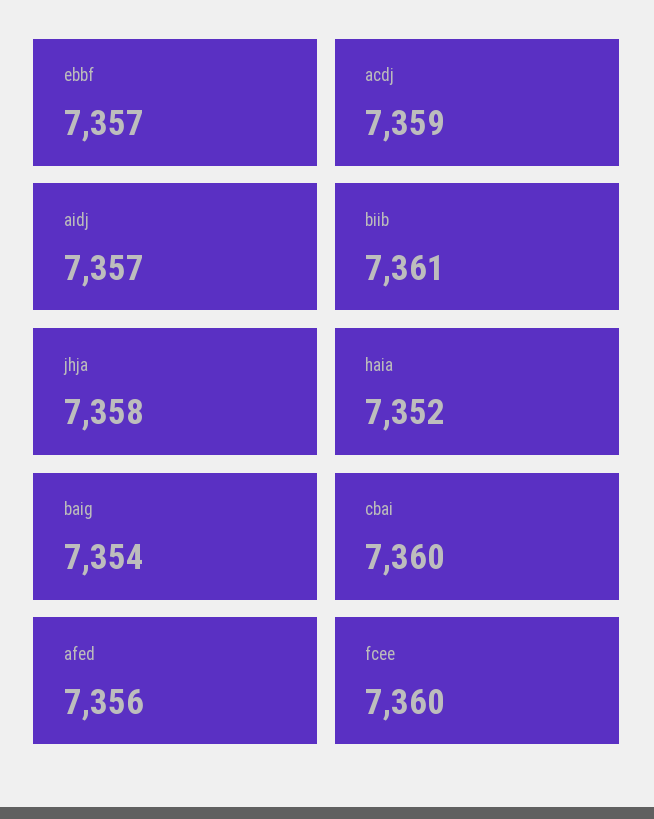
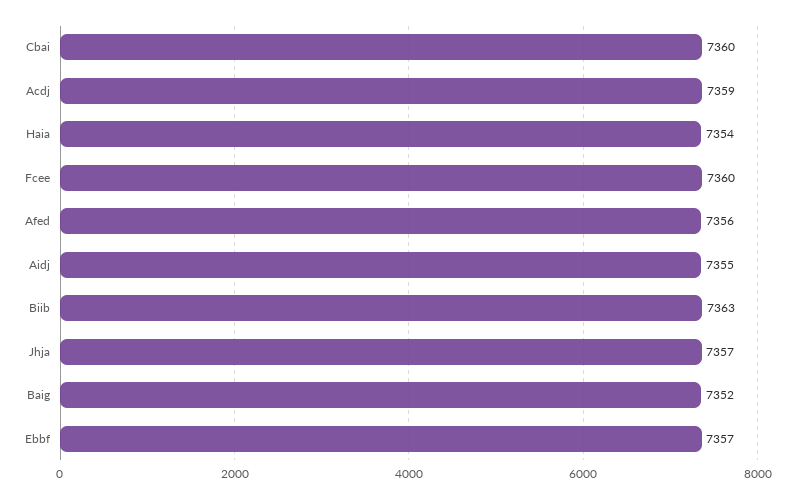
  {
    "ebbf": 7357,
    "acdj": 7359,
-   "aidj": 7357,
+   "aidj": 7355,
-   "biib": 7361,
+   "biib": 7363,
-   "jhja": 7358,
+   "jhja": 7357,
-   "haia": 7352,
+   "haia": 7354,
-   "baig": 7354,
+   "baig": 7352,
    "cbai": 7360,
    "afed": 7356,
    "fcee": 7360
  }

